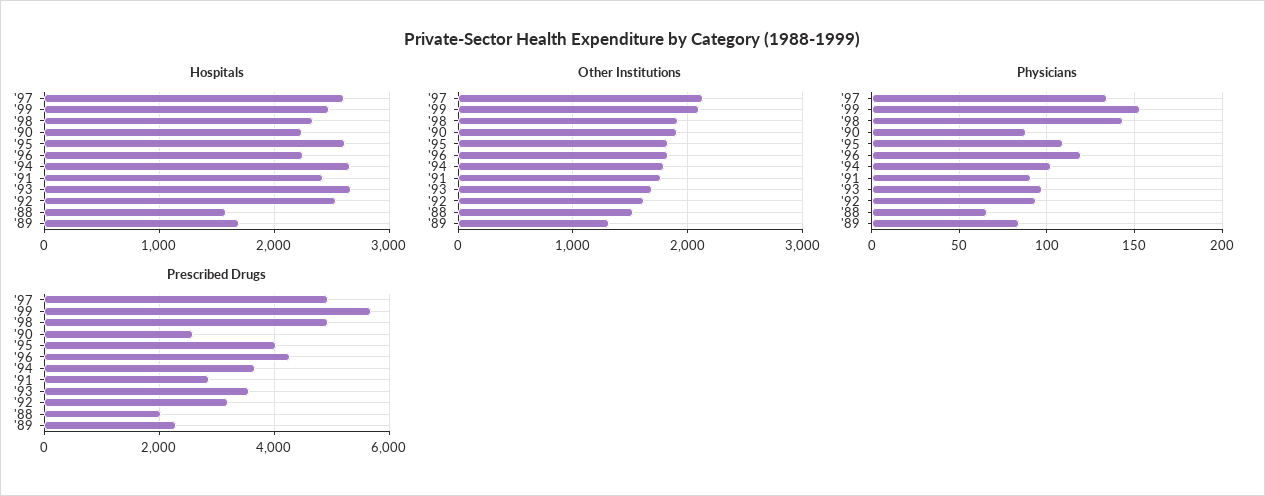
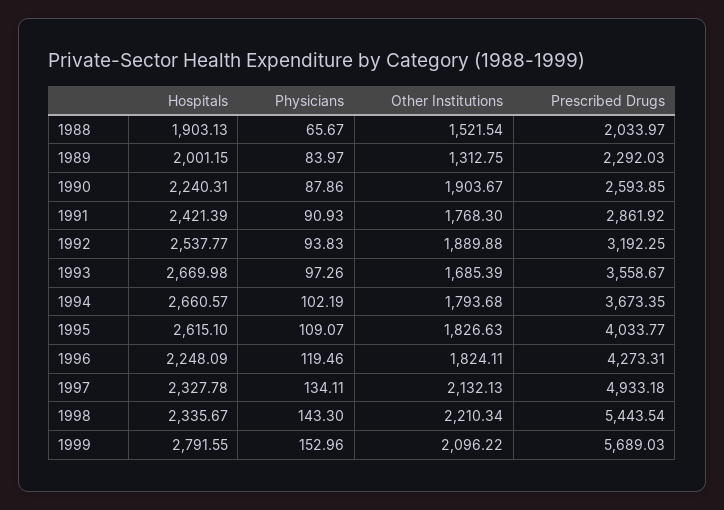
  {
    "Hospitals": {
-     "'97": 2600,
+     "'97": 2327.78,
-     "'99": 2500,
+     "'99": 2791.55,
      "'98": 2335.67,
      "'90": 2240.31,
      "'95": 2615.1,
      "'96": 2248.09,
      "'94": 2660.57,
      "'91": 2421.39,
      "'93": 2669.98,
      "'92": 2537.77,
-     "'88": 1600,
+     "'88": 1903.13,
-     "'89": 1700
+     "'89": 2001.15
    },
    "Other Institutions": {
      "'97": 2132.13,
      "'99": 2096.22,
-     "'98": 1900,
+     "'98": 2210.34,
      "'90": 1903.67,
      "'95": 1826.63,
      "'96": 1824.11,
      "'94": 1793.68,
      "'91": 1768.3,
      "'93": 1685.39,
-     "'92": 1600,
+     "'92": 1889.88,
      "'88": 1521.54,
      "'89": 1312.75
    },
    "Physicians": {
      "'97": 134.11,
      "'99": 152.96,
      "'98": 143.3,
      "'90": 87.86,
      "'95": 109.07,
      "'96": 119.46,
      "'94": 102.19,
      "'91": 90.93,
      "'93": 97.26,
      "'92": 93.83,
      "'88": 65.67,
      "'89": 83.97
    },
    "Prescribed Drugs": {
      "'97": 4933.18,
      "'99": 5689.03,
-     "'98": 5000,
+     "'98": 5443.54,
      "'90": 2593.85,
      "'95": 4033.77,
      "'96": 4273.31,
      "'94": 3673.35,
      "'91": 2861.92,
      "'93": 3558.67,
      "'92": 3192.25,
      "'88": 2033.97,
      "'89": 2292.03
    }
  }

